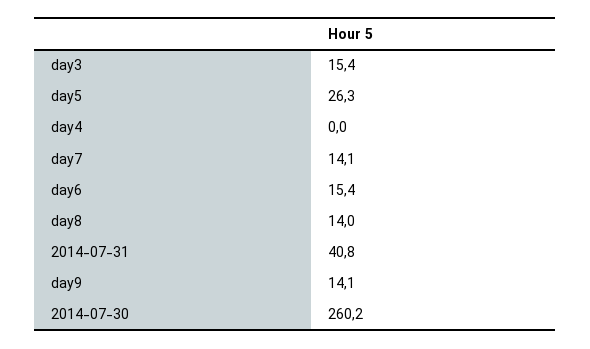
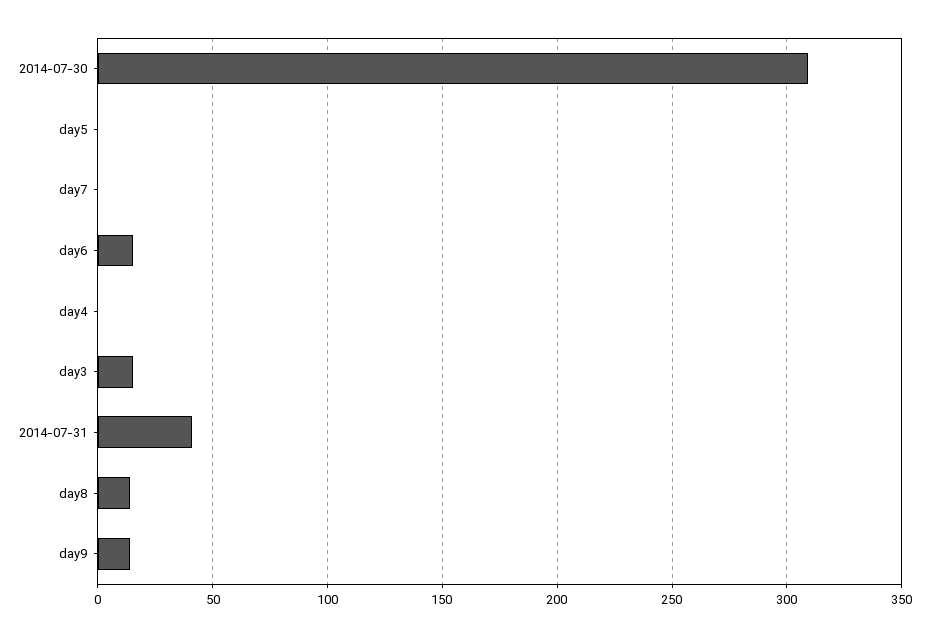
  {
    "day3": 15.4,
-   "day5": 26.3,
+   "day5": 0,
    "day4": 0,
-   "day7": 14.1,
+   "day7": 0,
    "day6": 15.4,
    "day8": 14,
    "2014-07-31": 40.8,
    "day9": 14.1,
-   "2014-07-30": 260.2
+   "2014-07-30": 310
  }

